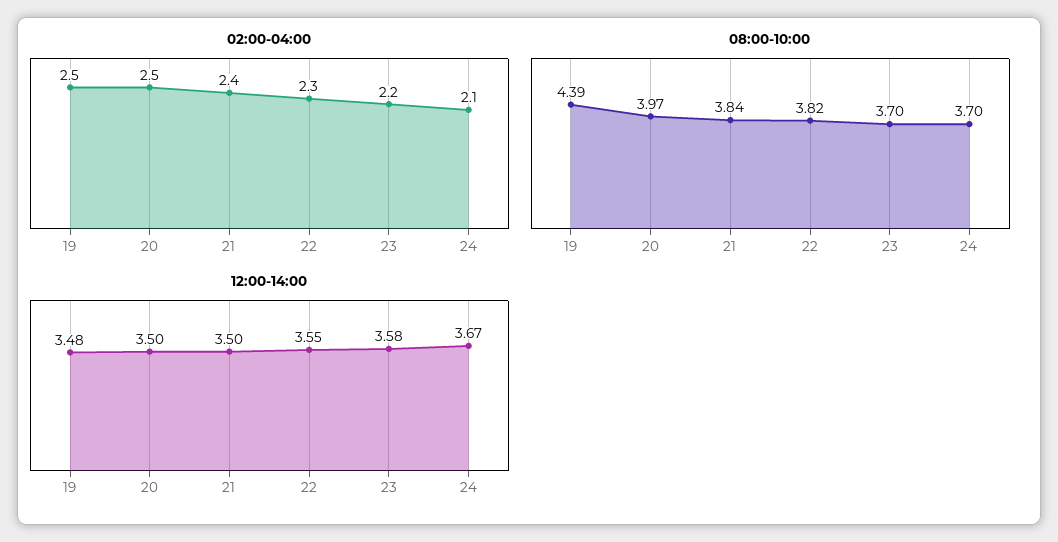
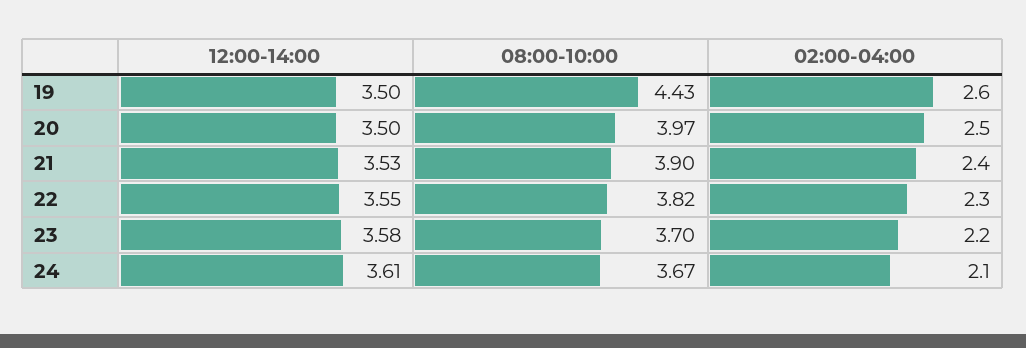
  {
    "02:00-04:00": {
-     "19": 2.5,
+     "19": 2.6,
      "20": 2.5,
      "21": 2.4,
      "22": 2.3,
      "23": 2.2,
      "24": 2.1
    },
    "08:00-10:00": {
-     "19": 4.39,
+     "19": 4.43,
      "20": 3.97,
-     "21": 3.84,
+     "21": 3.9,
      "22": 3.82,
      "23": 3.7,
-     "24": 3.7
+     "24": 3.67
    },
    "12:00-14:00": {
-     "19": 3.48,
+     "19": 3.5,
      "20": 3.5,
-     "21": 3.5,
+     "21": 3.53,
      "22": 3.55,
      "23": 3.58,
-     "24": 3.67
+     "24": 3.61
    }
  }

